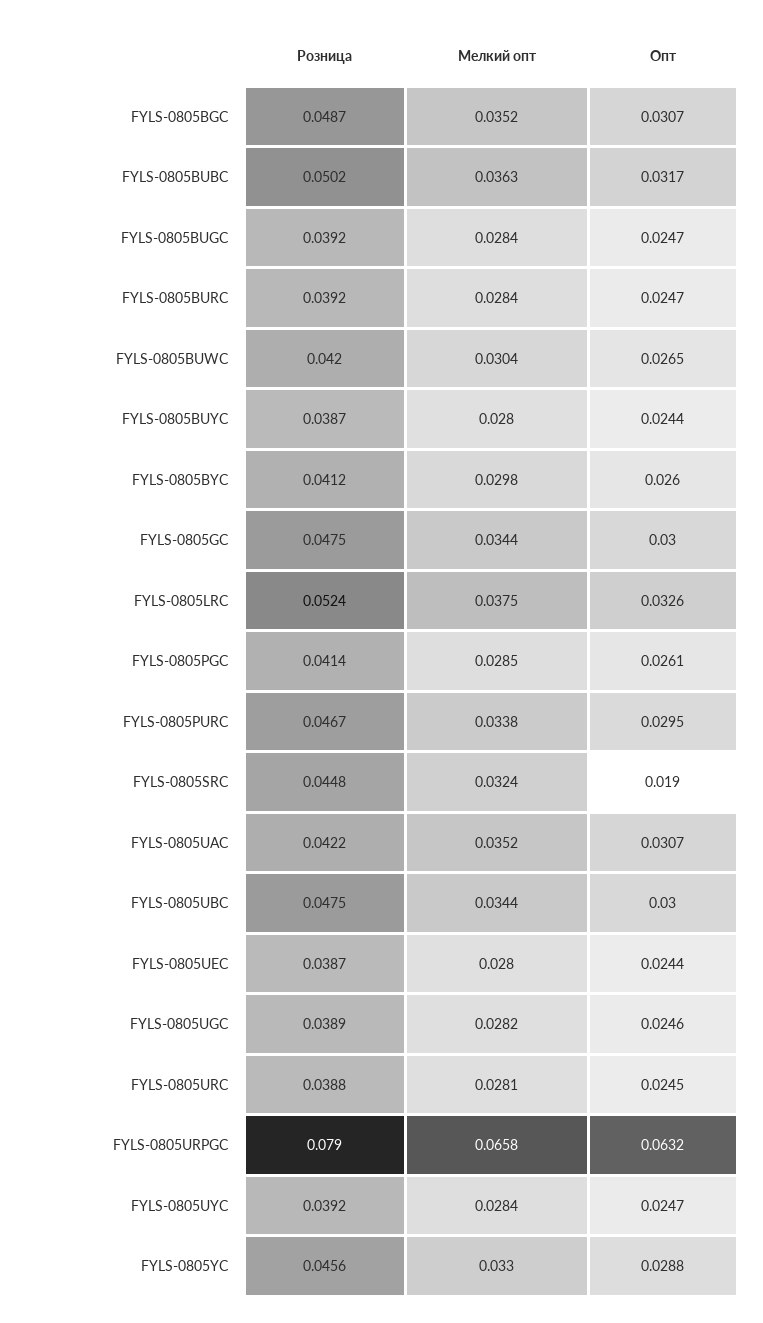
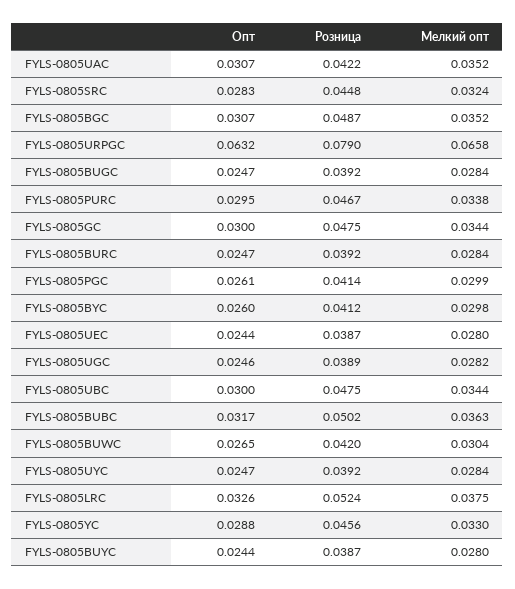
  {
    "Розница": {
      "FYLS-0805BGC": 0.0487,
      "FYLS-0805BUBC": 0.0502,
      "FYLS-0805BUGC": 0.0392,
      "FYLS-0805BURC": 0.0392,
      "FYLS-0805BUWC": 0.042,
      "FYLS-0805BUYC": 0.0387,
      "FYLS-0805BYC": 0.0412,
      "FYLS-0805GC": 0.0475,
      "FYLS-0805LRC": 0.0524,
      "FYLS-0805PGC": 0.0414,
      "FYLS-0805PURC": 0.0467,
      "FYLS-0805SRC": 0.0448,
      "FYLS-0805UAC": 0.0422,
      "FYLS-0805UBC": 0.0475,
      "FYLS-0805UEC": 0.0387,
      "FYLS-0805UGC": 0.0389,
-     "FYLS-0805URC": 0.0388,
      "FYLS-0805URPGC": 0.079,
      "FYLS-0805UYC": 0.0392,
      "FYLS-0805YC": 0.0456
    },
    "Мелкий опт": {
      "FYLS-0805BGC": 0.0352,
      "FYLS-0805BUBC": 0.0363,
      "FYLS-0805BUGC": 0.0284,
      "FYLS-0805BURC": 0.0284,
      "FYLS-0805BUWC": 0.0304,
      "FYLS-0805BUYC": 0.028,
      "FYLS-0805BYC": 0.0298,
      "FYLS-0805GC": 0.0344,
      "FYLS-0805LRC": 0.0375,
-     "FYLS-0805PGC": 0.0285,
+     "FYLS-0805PGC": 0.0299,
      "FYLS-0805PURC": 0.0338,
      "FYLS-0805SRC": 0.0324,
      "FYLS-0805UAC": 0.0352,
      "FYLS-0805UBC": 0.0344,
      "FYLS-0805UEC": 0.028,
      "FYLS-0805UGC": 0.0282,
-     "FYLS-0805URC": 0.0281,
      "FYLS-0805URPGC": 0.0658,
      "FYLS-0805UYC": 0.0284,
      "FYLS-0805YC": 0.033
    },
    "Опт": {
      "FYLS-0805BGC": 0.0307,
      "FYLS-0805BUBC": 0.0317,
      "FYLS-0805BUGC": 0.0247,
      "FYLS-0805BURC": 0.0247,
      "FYLS-0805BUWC": 0.0265,
      "FYLS-0805BUYC": 0.0244,
      "FYLS-0805BYC": 0.026,
      "FYLS-0805GC": 0.03,
      "FYLS-0805LRC": 0.0326,
      "FYLS-0805PGC": 0.0261,
      "FYLS-0805PURC": 0.0295,
-     "FYLS-0805SRC": 0.019,
+     "FYLS-0805SRC": 0.0283,
      "FYLS-0805UAC": 0.0307,
      "FYLS-0805UBC": 0.03,
      "FYLS-0805UEC": 0.0244,
      "FYLS-0805UGC": 0.0246,
-     "FYLS-0805URC": 0.0245,
      "FYLS-0805URPGC": 0.0632,
      "FYLS-0805UYC": 0.0247,
      "FYLS-0805YC": 0.0288
    }
  }

